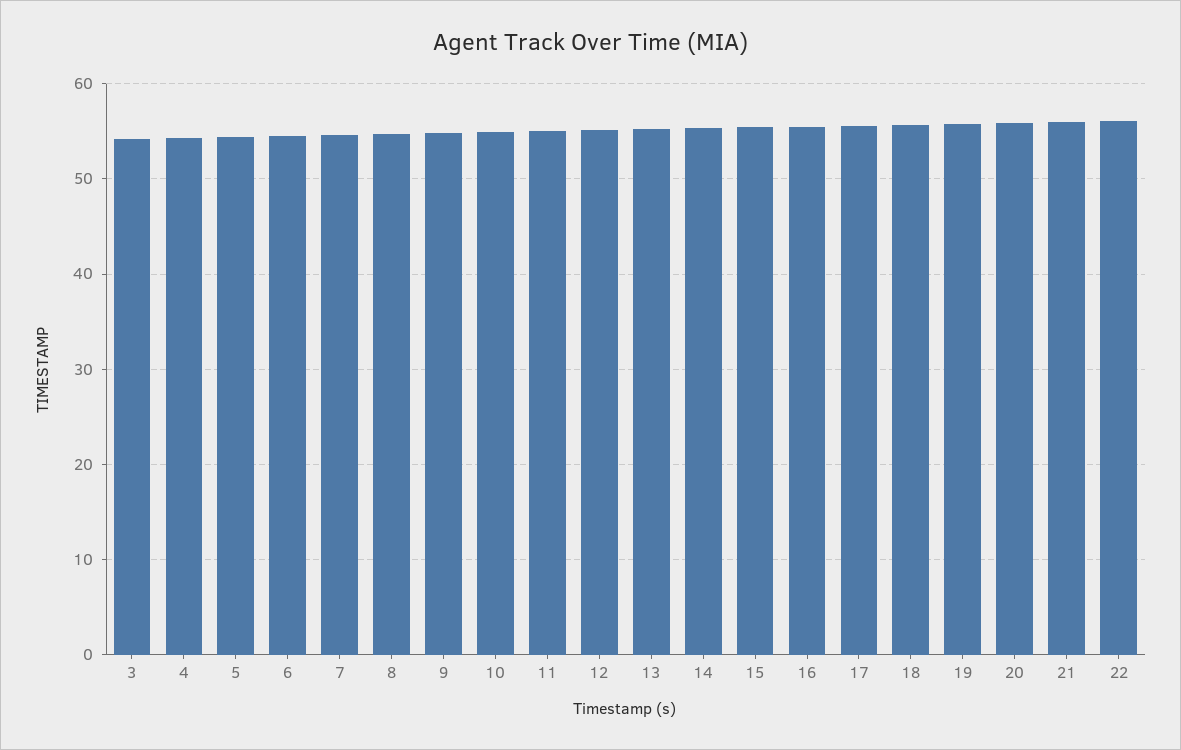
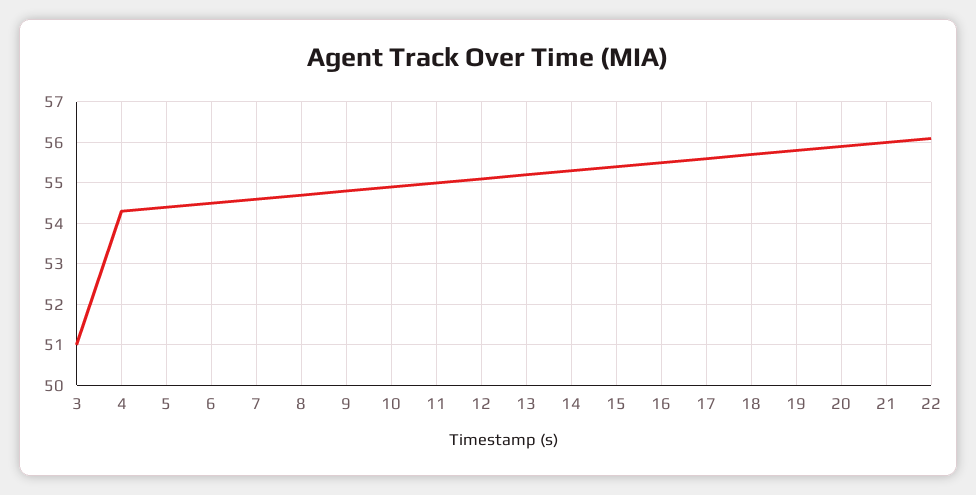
  {
-   "3": 54,
+   "3": 51,
    "4": 54.5,
    "5": 54.5,
    "6": 54.5,
    "7": 54.5,
    "8": 54.5,
    "9": 55,
    "10": 55,
    "11": 55,
    "12": 55,
    "13": 55,
    "14": 55.5,
    "15": 55.5,
    "16": 55.5,
    "17": 55.5,
    "18": 55.5,
    "19": 56,
    "20": 56,
    "21": 56,
    "22": 56
  }

